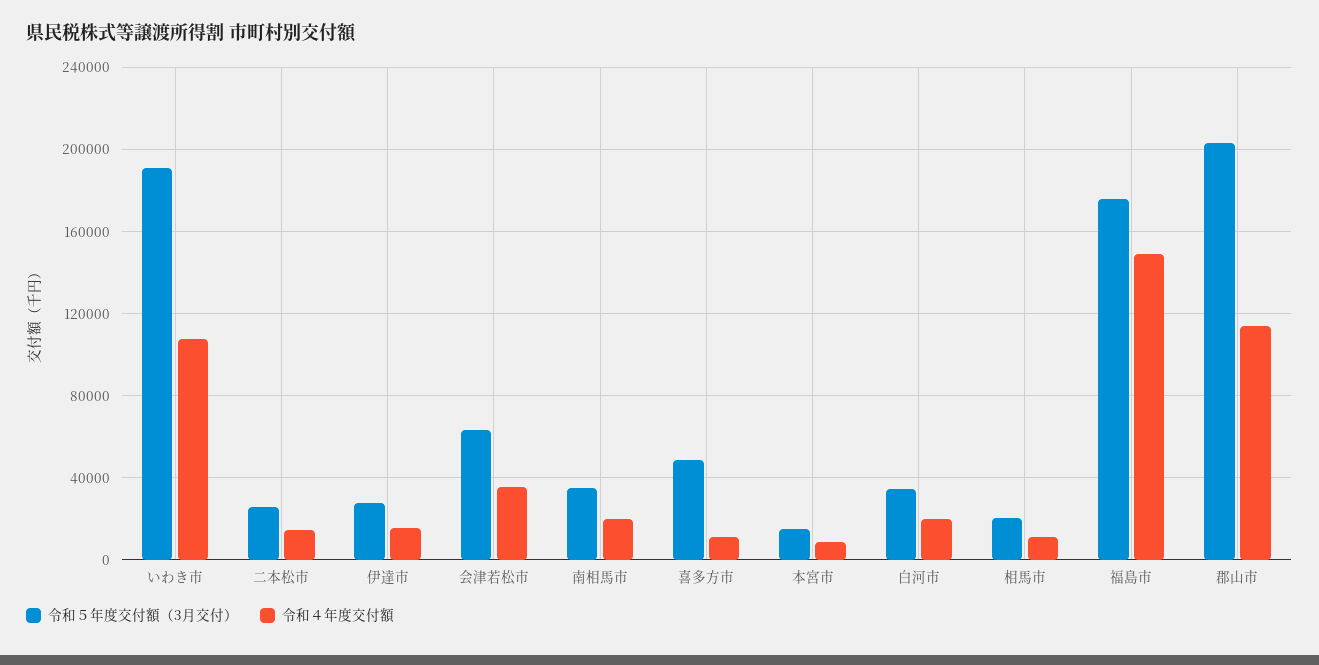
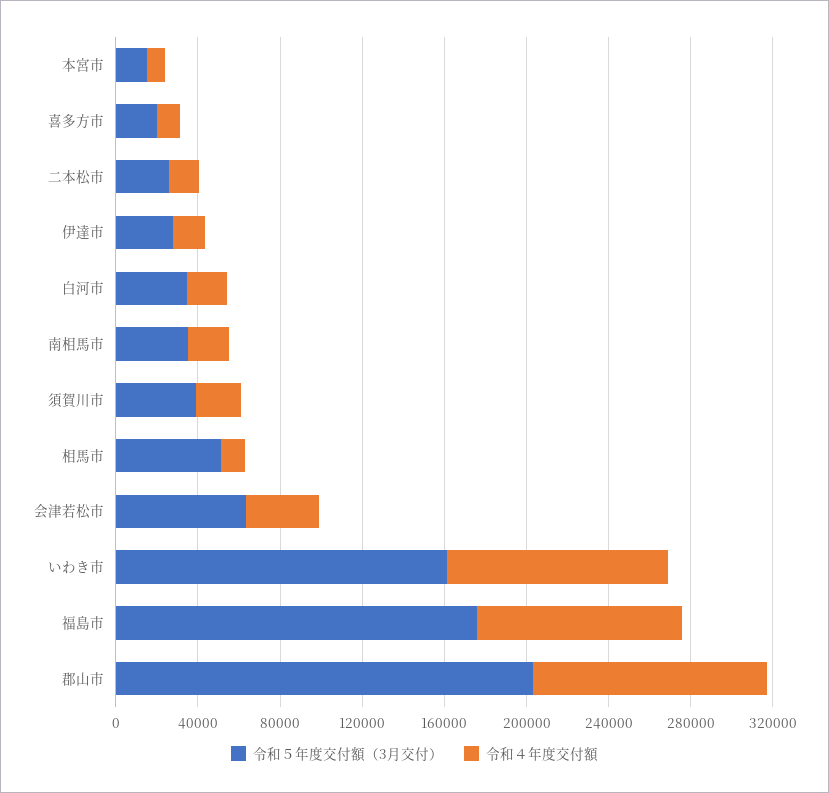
  {
    "令和５年度交付額（3月交付）": {
-     "いわき市": 190000,
+     "いわき市": 160000,
      "二本松市": 25000,
      "伊達市": 30000,
      "会津若松市": 65000,
      "南相馬市": 35000,
-     "喜多方市": 50000,
+     "喜多方市": 20000,
      "本宮市": 15000,
      "白河市": 35000,
-     "相馬市": 20000,
+     "相馬市": 50000,
      "福島市": 175000,
-     "郡山市": 205000
+     "郡山市": 205000,
+     "須賀川市": 40000
    },
    "令和４年度交付額": {
      "いわき市": 110000,
      "二本松市": 15000,
      "伊達市": 15000,
      "会津若松市": 35000,
      "南相馬市": 20000,
      "喜多方市": 10000,
      "本宮市": 10000,
      "白河市": 20000,
      "相馬市": 10000,
-     "福島市": 150000,
+     "福島市": 100000,
-     "郡山市": 115000
+     "郡山市": 115000,
+     "須賀川市": 20000
    }
  }

